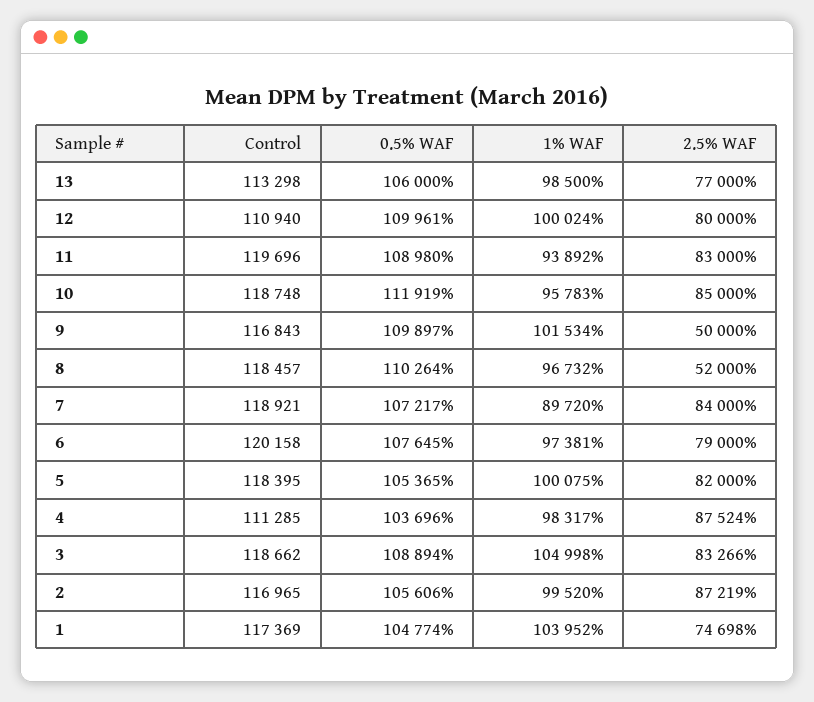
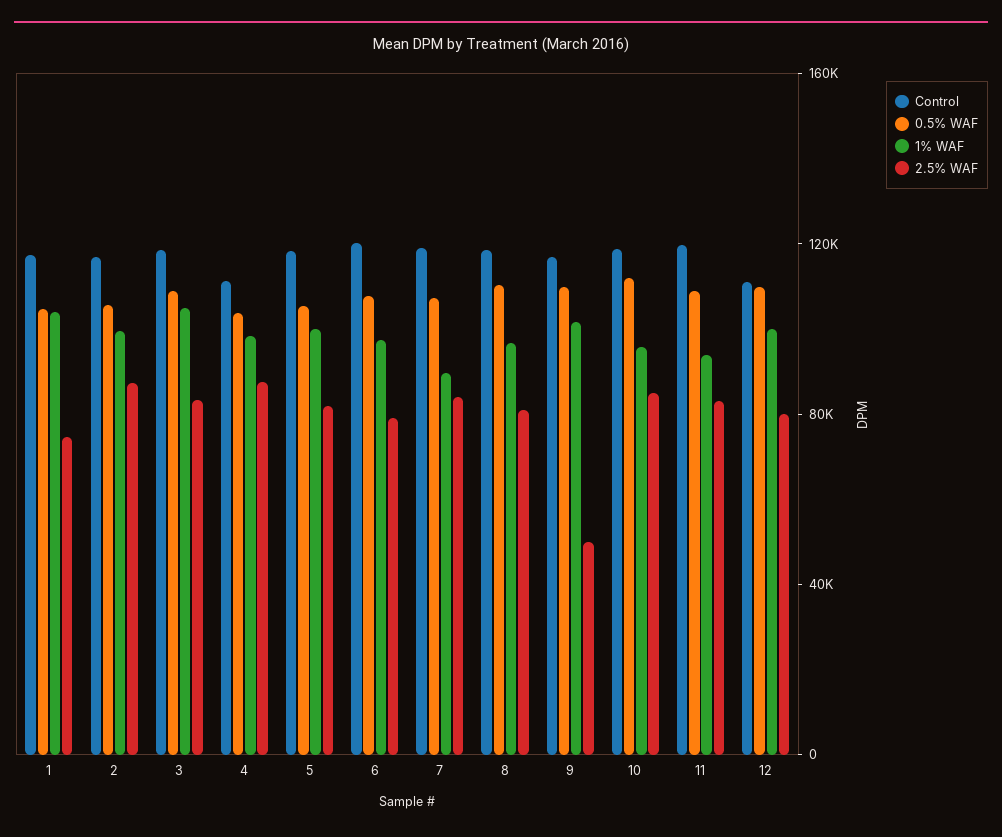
  {
    "Control": {
-     "13": 113298,
      "12": 110940,
      "11": 119696,
      "10": 118748,
      "9": 116843,
      "8": 118457,
      "7": 118921,
      "6": 120158,
      "5": 118395,
      "4": 111285,
      "3": 118662,
      "2": 116965,
      "1": 117369
    },
    "0.5% WAF": {
-     "13": 106000,
      "12": 109961,
      "11": 108980,
      "10": 111919,
      "9": 109897,
      "8": 110264,
      "7": 107217,
      "6": 107645,
      "5": 105365,
      "4": 103696,
      "3": 108894,
      "2": 105606,
      "1": 104774
    },
    "1% WAF": {
-     "13": 98500,
      "12": 100024,
      "11": 93892,
      "10": 95783,
      "9": 101534,
      "8": 96732,
      "7": 89720,
      "6": 97381,
      "5": 100075,
      "4": 98317,
      "3": 104998,
      "2": 99520,
      "1": 103952
    },
    "2.5% WAF": {
-     "13": 77000,
      "12": 80000,
      "11": 83000,
      "10": 85000,
      "9": 50000,
-     "8": 52000,
+     "8": 80000,
      "7": 84000,
      "6": 79000,
      "5": 82000,
      "4": 87524,
      "3": 83266,
      "2": 87219,
      "1": 74698
    }
  }

